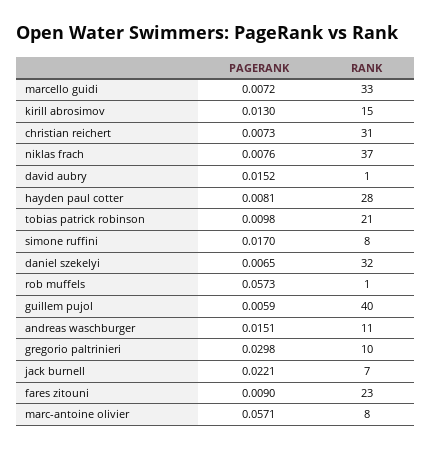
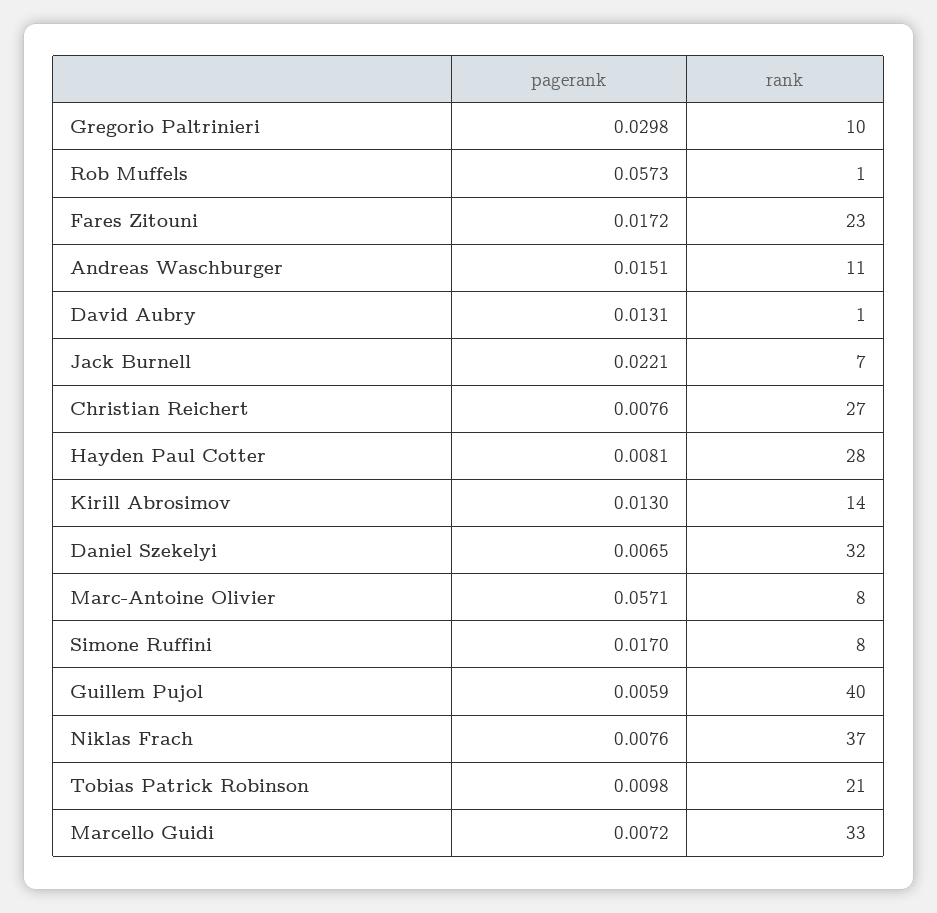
  {
    "PAGERANK": {
      "marcello guidi": 0.0072,
      "kirill abrosimov": 0.013,
-     "christian reichert": 0.0073,
+     "christian reichert": 0.0076,
      "niklas frach": 0.0076,
-     "david aubry": 0.0152,
+     "david aubry": 0.0131,
      "hayden paul cotter": 0.0081,
      "tobias patrick robinson": 0.0098,
      "simone ruffini": 0.017,
      "daniel szekelyi": 0.0065,
      "rob muffels": 0.0573,
      "guillem pujol": 0.0059,
      "andreas waschburger": 0.0151,
      "gregorio paltrinieri": 0.0298,
      "jack burnell": 0.0221,
-     "fares zitouni": 0.009,
+     "fares zitouni": 0.0172,
      "marc-antoine olivier": 0.0571
    },
    "RANK": {
      "marcello guidi": 33,
-     "kirill abrosimov": 15,
+     "kirill abrosimov": 14,
-     "christian reichert": 31,
+     "christian reichert": 27,
      "niklas frach": 37,
      "david aubry": 1,
      "hayden paul cotter": 28,
      "tobias patrick robinson": 21,
      "simone ruffini": 8,
      "daniel szekelyi": 32,
      "rob muffels": 1,
      "guillem pujol": 40,
      "andreas waschburger": 11,
      "gregorio paltrinieri": 10,
      "jack burnell": 7,
      "fares zitouni": 23,
      "marc-antoine olivier": 8
    }
  }

